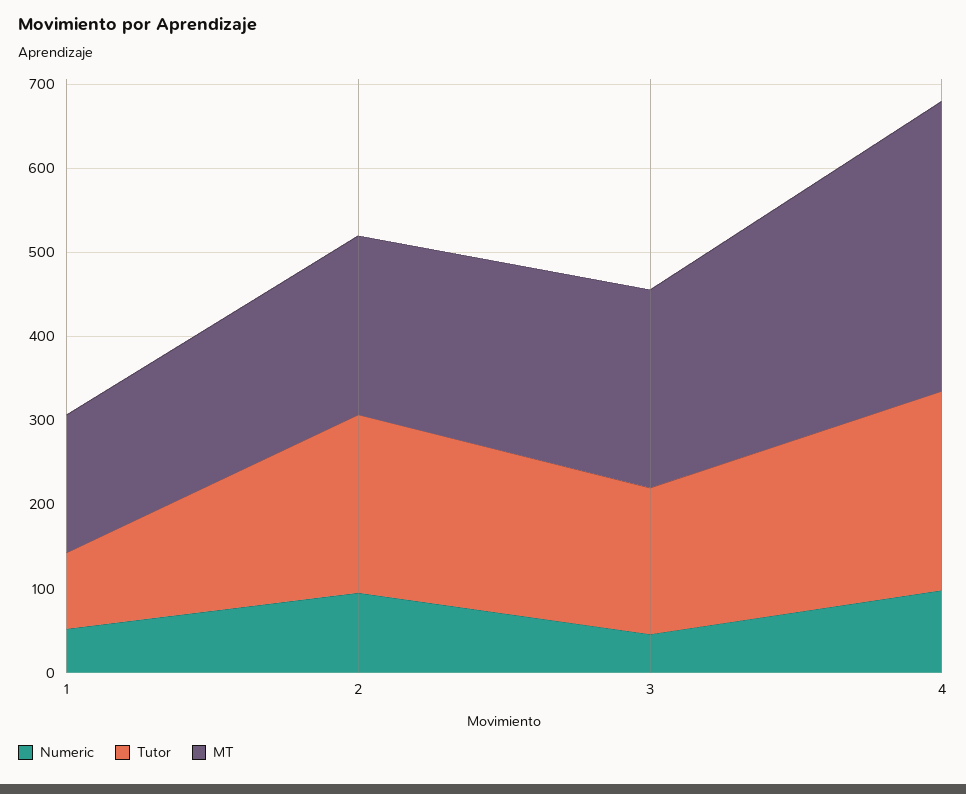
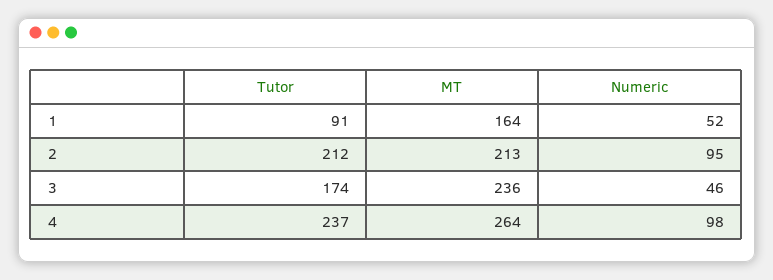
  {
    "Numeric": {
      "1": 52,
      "2": 95,
      "3": 46,
      "4": 98
    },
    "Tutor": {
      "1": 91,
      "2": 212,
      "3": 174,
      "4": 237
    },
    "MT": {
      "1": 164,
      "2": 213,
      "3": 236,
-     "4": 340
+     "4": 264
    }
  }

